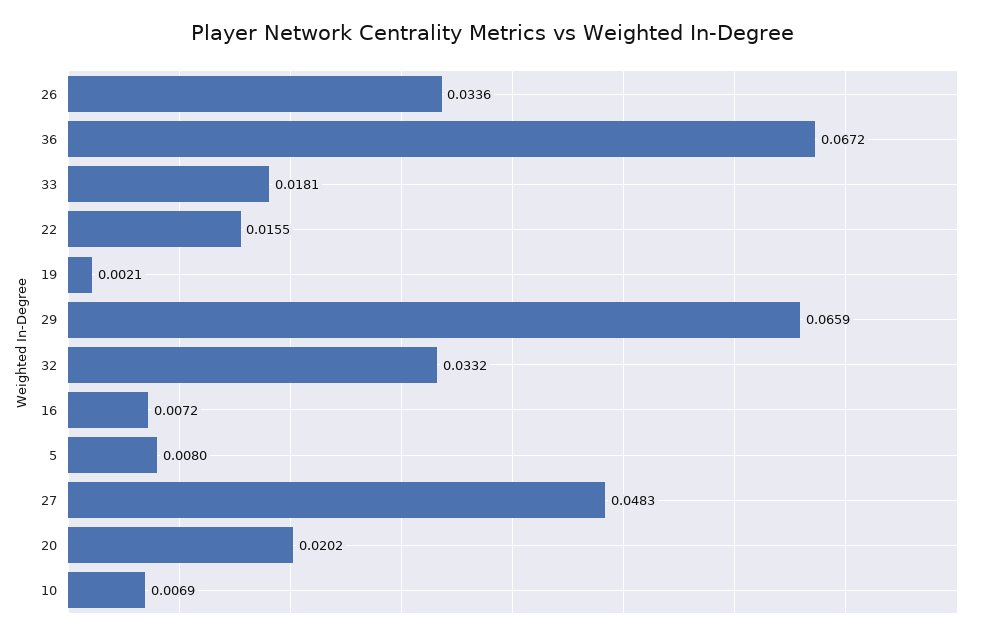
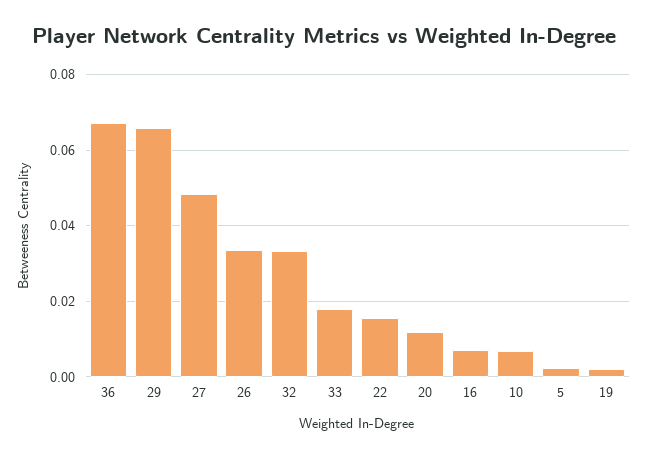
  {
    "26": 0.0336,
    "36": 0.0672,
    "33": 0.0181,
    "22": 0.0155,
    "19": 0.0021,
    "29": 0.0659,
    "32": 0.0332,
    "16": 0.0072,
-   "5": 0.008,
+   "5": 0.002,
    "27": 0.0483,
-   "20": 0.0202,
+   "20": 0.012,
    "10": 0.0069
  }

